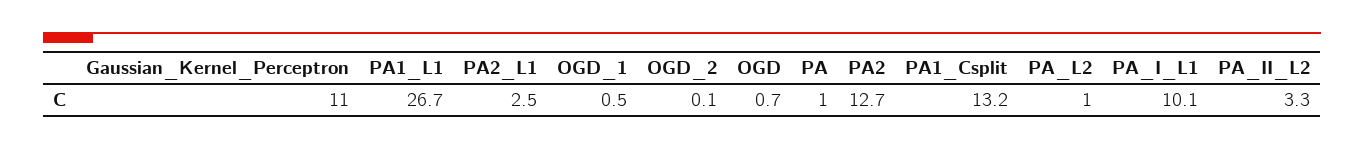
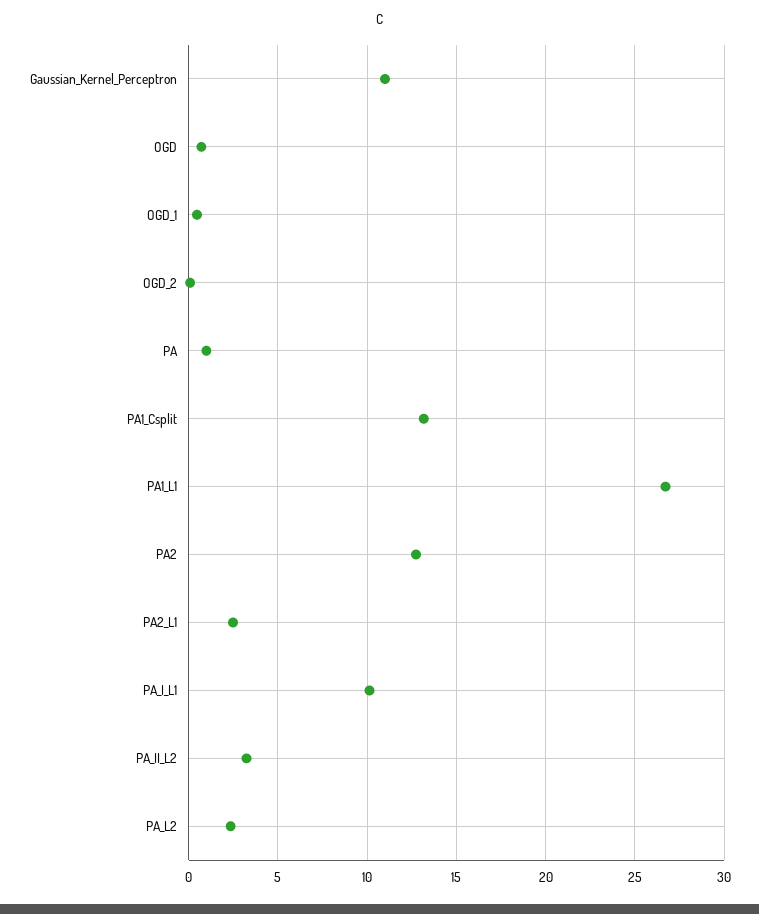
  {
    "Gaussian_Kernel_Perceptron": 11,
    "PA1_L1": 26.7,
    "PA2_L1": 2.5,
    "OGD_1": 0.5,
    "OGD_2": 0.1,
    "OGD": 0.7,
    "PA": 1,
    "PA2": 12.7,
    "PA1_Csplit": 13.2,
-   "PA_L2": 1,
+   "PA_L2": 2.5,
    "PA_I_L1": 10.1,
    "PA_II_L2": 3.3
  }

